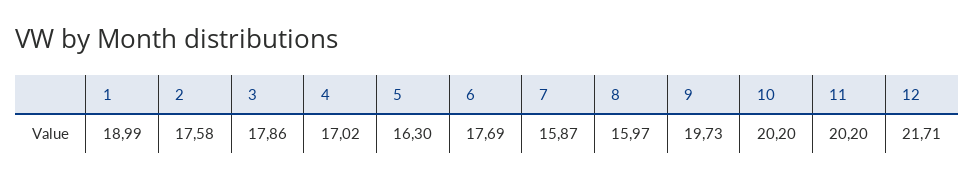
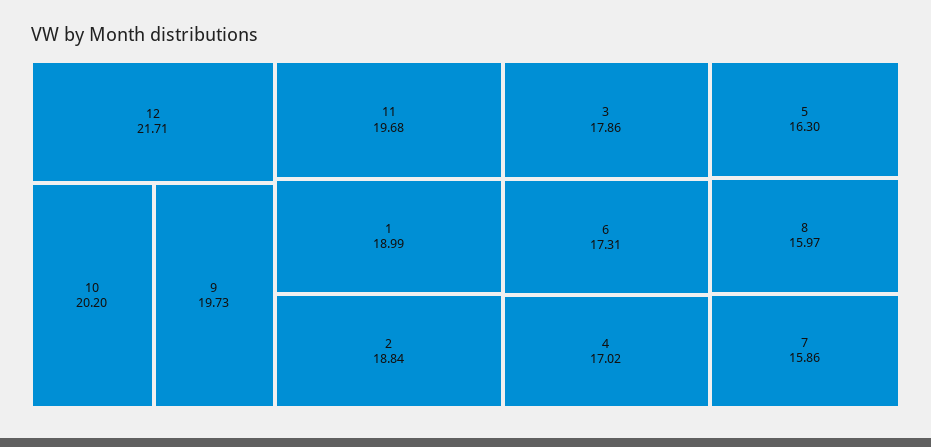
  {
    "1": 18.99,
-   "2": 17.58,
+   "2": 18.84,
    "3": 17.86,
    "4": 17.02,
    "5": 16.3,
-   "6": 17.69,
+   "6": 17.31,
-   "7": 15.87,
+   "7": 15.86,
    "8": 15.97,
    "9": 19.73,
    "10": 20.2,
-   "11": 20.2,
+   "11": 19.68,
    "12": 21.71
  }

